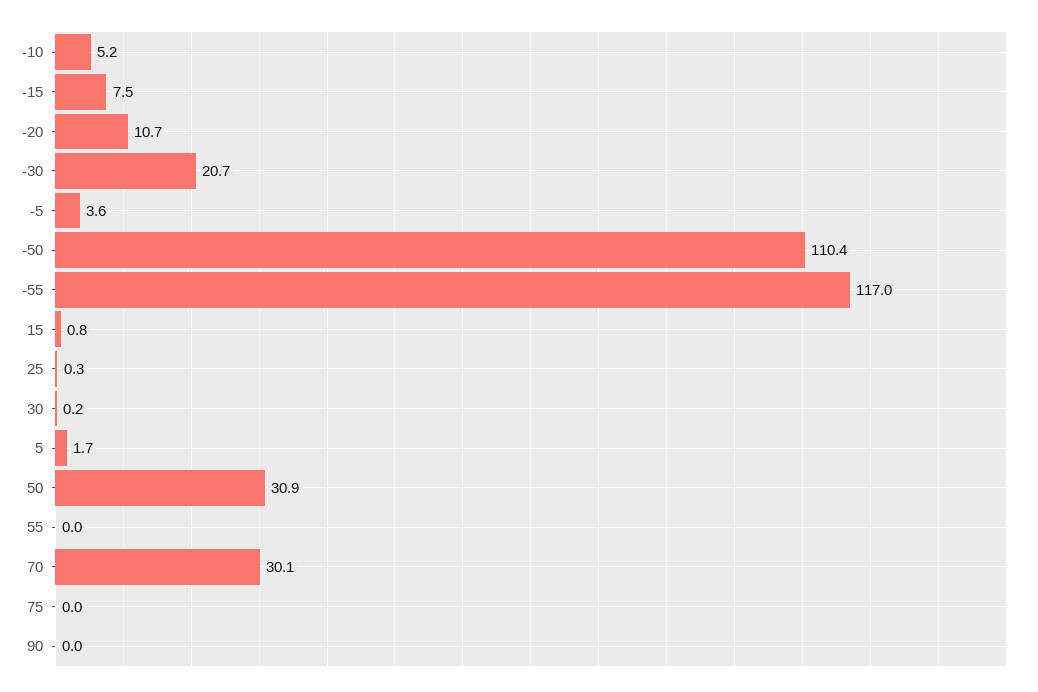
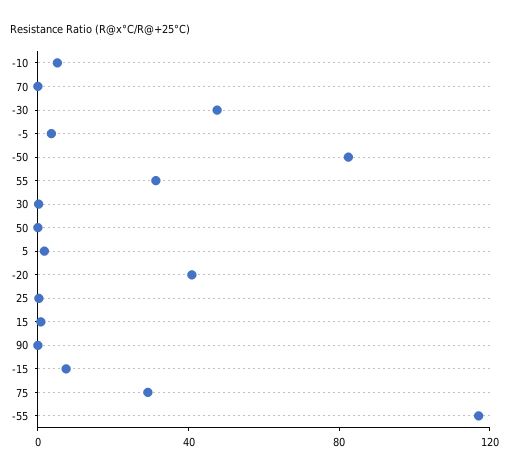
  {
    "-10": 5.2,
    "-15": 7.5,
-   "-20": 10.7,
+   "-20": 40,
-   "-30": 20.7,
+   "-30": 50,
    "-5": 3.6,
-   "-50": 110.4,
+   "-50": 80,
    "-55": 117,
    "15": 0.8,
    "25": 0.3,
    "30": 0.2,
    "5": 1.7,
-   "50": 30.9,
+   "50": 0,
-   "55": 0,
+   "55": 30,
-   "70": 30.1,
+   "70": 0,
-   "75": 0,
+   "75": 30,
    "90": 0
  }

